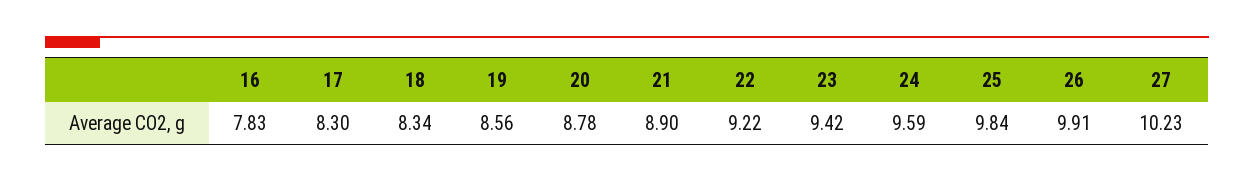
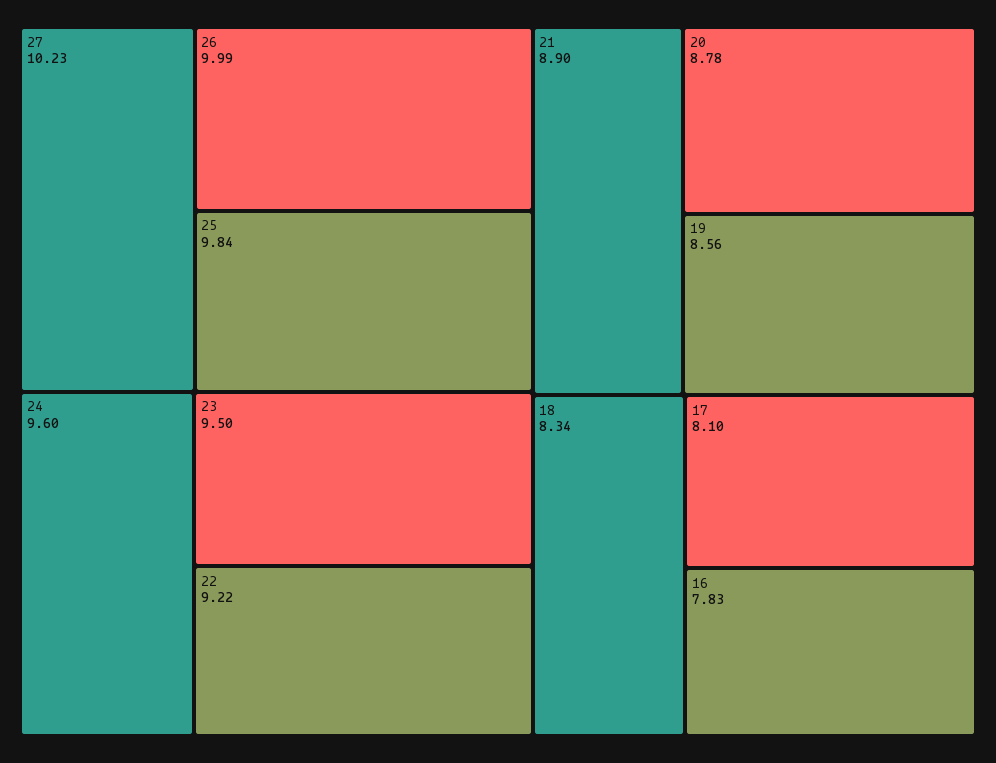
  {
    "16": 7.83,
-   "17": 8.3,
+   "17": 8.1,
    "18": 8.34,
    "19": 8.56,
    "20": 8.78,
    "21": 8.9,
    "22": 9.22,
-   "23": 9.42,
+   "23": 9.5,
-   "24": 9.59,
+   "24": 9.6,
    "25": 9.84,
-   "26": 9.91,
+   "26": 9.99,
    "27": 10.23
  }

